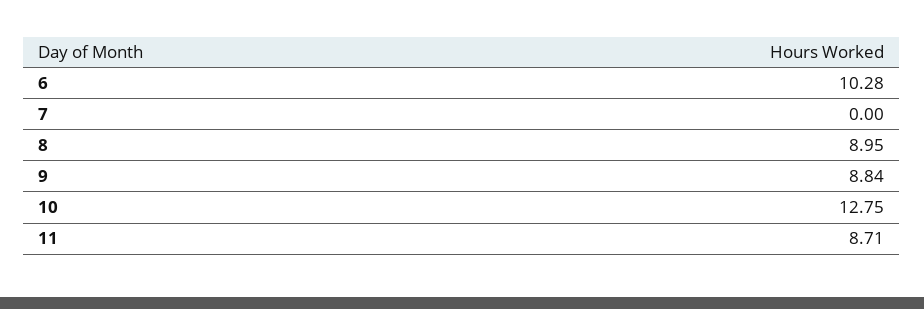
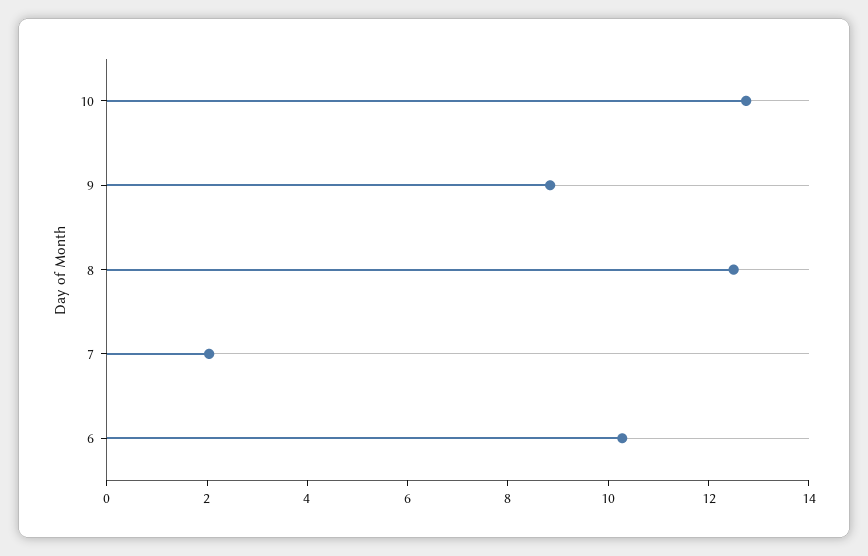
  {
    "6": 10.28,
-   "7": 0,
+   "7": 2,
-   "8": 8.95,
+   "8": 12.5,
    "9": 8.84,
-   "10": 12.75,
+   "10": 12.75
-   "11": 8.71
  }

